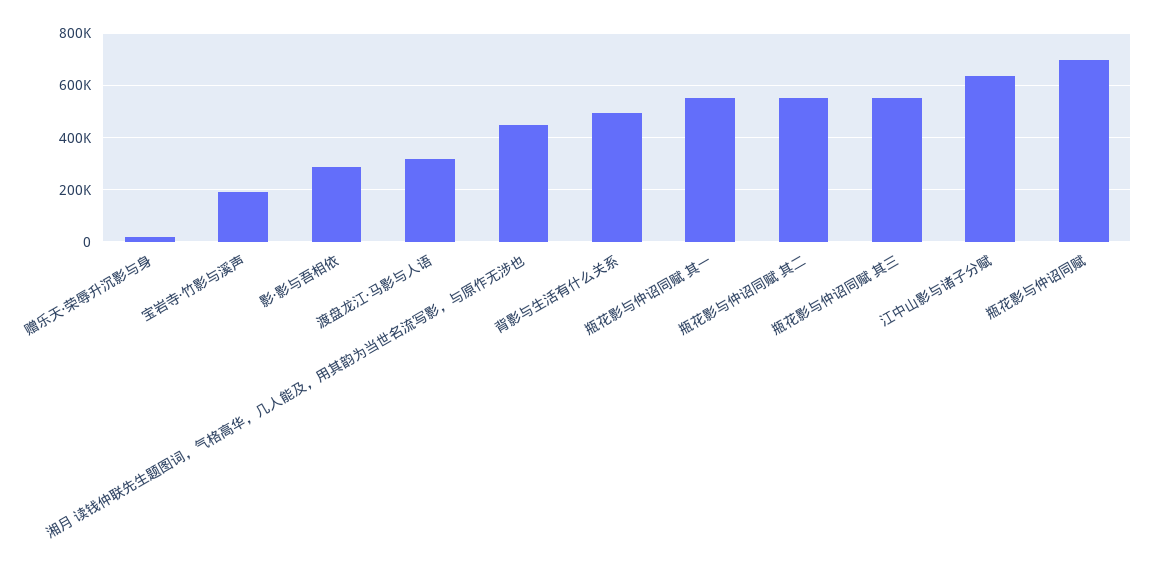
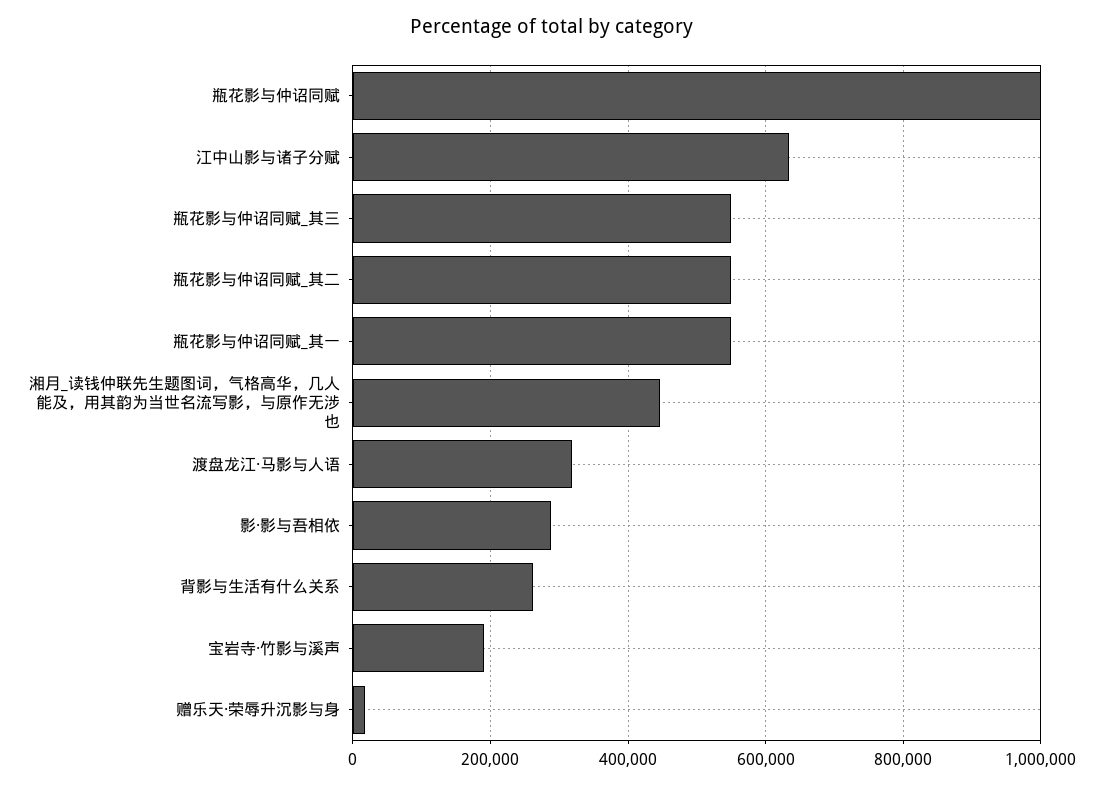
  {
    "赠乐天·荣辱升沉影与身": 20000,
    "宝岩寺·竹影与溪声": 200000,
    "影·影与吾相依": 280000,
    "渡盘龙江·马影与人语": 320000,
    "湘月 读钱仲联先生题图词，气格高华，几人能及，用其韵为当世名流写影，与原作无涉也": 440000,
-   "背影与生活有什么关系": 500000,
+   "背影与生活有什么关系": 260000,
    "瓶花影与仲诏同赋 其一": 560000,
    "瓶花影与仲诏同赋 其二": 560000,
    "瓶花影与仲诏同赋 其三": 560000,
    "江中山影与诸子分赋": 640000,
-   "瓶花影与仲诏同赋": 700000
+   "瓶花影与仲诏同赋": 1000000
  }

